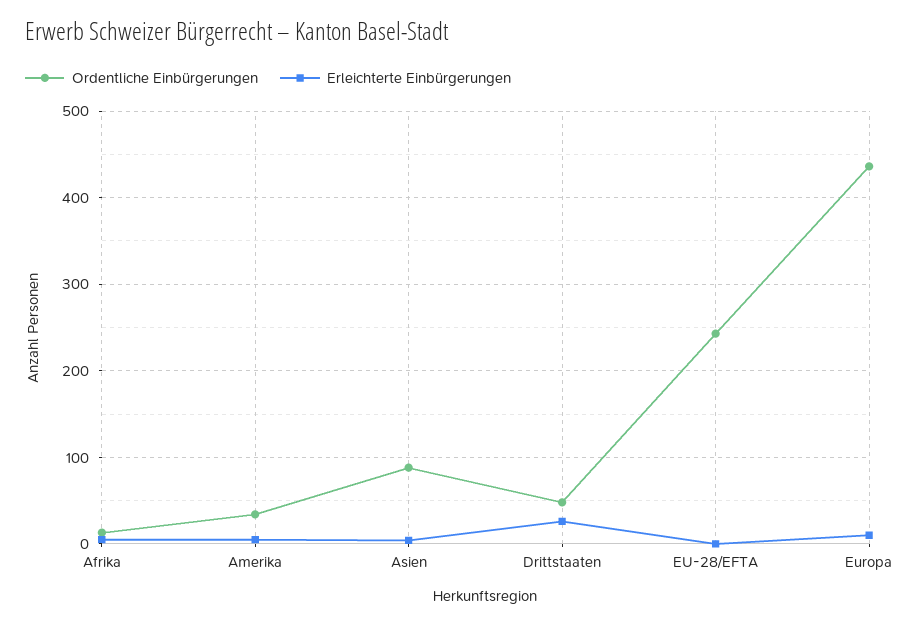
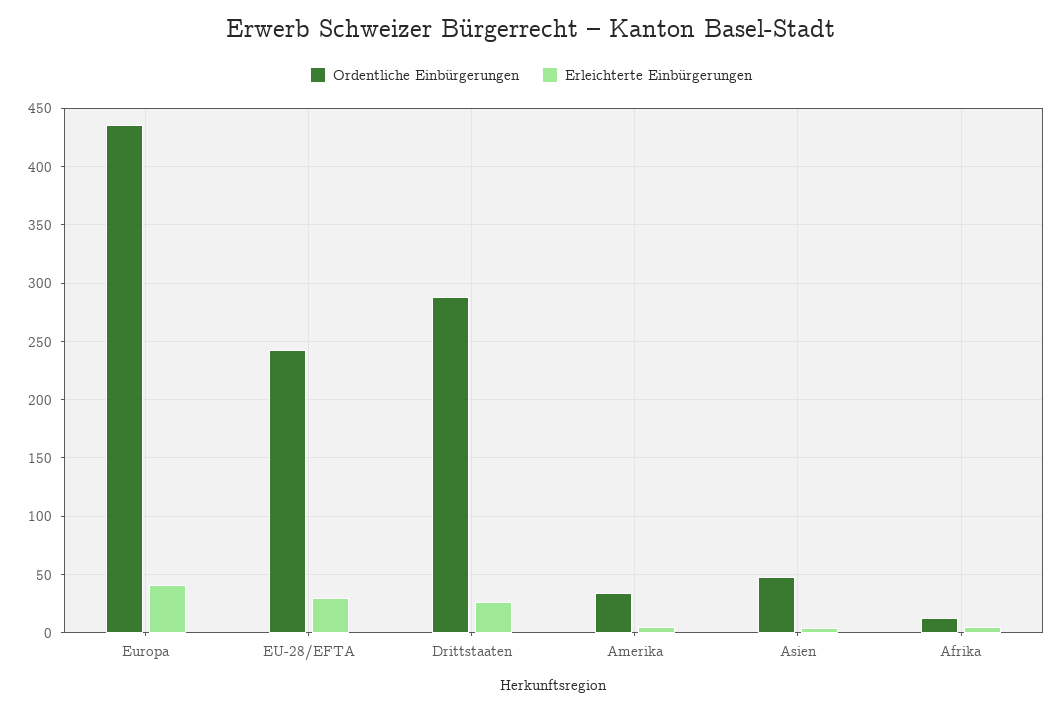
  {
    "Ordentliche Einbürgerungen": {
      "Afrika": 10,
      "Amerika": 30,
-     "Asien": 90,
+     "Asien": 50,
-     "Drittstaaten": 50,
+     "Drittstaaten": 290,
      "EU-28/EFTA": 240,
      "Europa": 440
    },
    "Erleichterte Einbürgerungen": {
      "Afrika": 10,
      "Amerika": 10,
      "Asien": 0,
      "Drittstaaten": 30,
-     "EU-28/EFTA": 0,
+     "EU-28/EFTA": 30,
-     "Europa": 10
+     "Europa": 40
    }
  }

